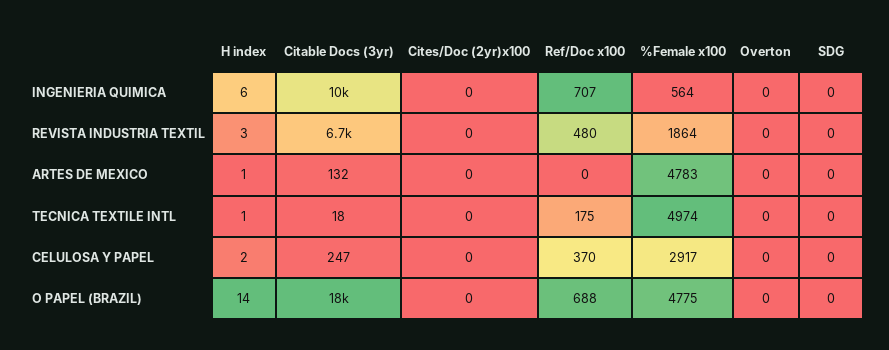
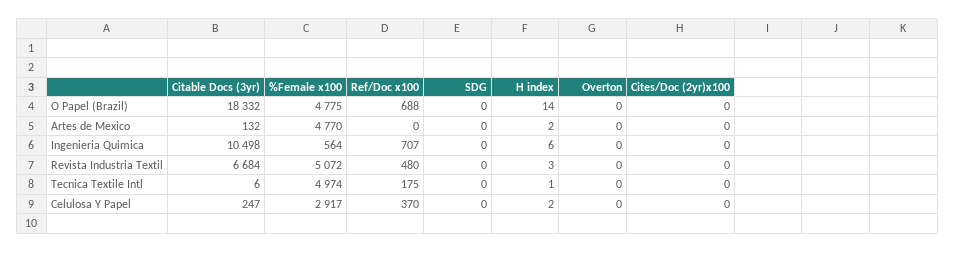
  {
    "H index": {
      "INGENIERIA QUIMICA": 6,
      "REVISTA INDUSTRIA TEXTIL": 3,
-     "ARTES DE MEXICO": 1,
+     "ARTES DE MEXICO": 2,
      "TECNICA TEXTILE INTL": 1,
      "CELULOSA Y PAPEL": 2,
      "O PAPEL (BRAZIL)": 14
    },
    "Citable Docs (3yr)": {
      "INGENIERIA QUIMICA": 10498,
      "REVISTA INDUSTRIA TEXTIL": 6684,
      "ARTES DE MEXICO": 132,
-     "TECNICA TEXTILE INTL": 18,
+     "TECNICA TEXTILE INTL": 6,
      "CELULOSA Y PAPEL": 247,
      "O PAPEL (BRAZIL)": 18332
    },
    "Cites/Doc (2yr)x100": {
      "INGENIERIA QUIMICA": 0,
      "REVISTA INDUSTRIA TEXTIL": 0,
      "ARTES DE MEXICO": 0,
      "TECNICA TEXTILE INTL": 0,
      "CELULOSA Y PAPEL": 0,
      "O PAPEL (BRAZIL)": 0
    },
    "Ref/Doc x100": {
      "INGENIERIA QUIMICA": 707,
      "REVISTA INDUSTRIA TEXTIL": 480,
      "ARTES DE MEXICO": 0,
      "TECNICA TEXTILE INTL": 175,
      "CELULOSA Y PAPEL": 370,
      "O PAPEL (BRAZIL)": 688
    },
    "%Female x100": {
      "INGENIERIA QUIMICA": 564,
-     "REVISTA INDUSTRIA TEXTIL": 1864,
+     "REVISTA INDUSTRIA TEXTIL": 5072,
-     "ARTES DE MEXICO": 4783,
+     "ARTES DE MEXICO": 4770,
      "TECNICA TEXTILE INTL": 4974,
      "CELULOSA Y PAPEL": 2917,
      "O PAPEL (BRAZIL)": 4775
    },
    "Overton": {
      "INGENIERIA QUIMICA": 0,
      "REVISTA INDUSTRIA TEXTIL": 0,
      "ARTES DE MEXICO": 0,
      "TECNICA TEXTILE INTL": 0,
      "CELULOSA Y PAPEL": 0,
      "O PAPEL (BRAZIL)": 0
    },
    "SDG": {
      "INGENIERIA QUIMICA": 0,
      "REVISTA INDUSTRIA TEXTIL": 0,
      "ARTES DE MEXICO": 0,
      "TECNICA TEXTILE INTL": 0,
      "CELULOSA Y PAPEL": 0,
      "O PAPEL (BRAZIL)": 0
    }
  }

